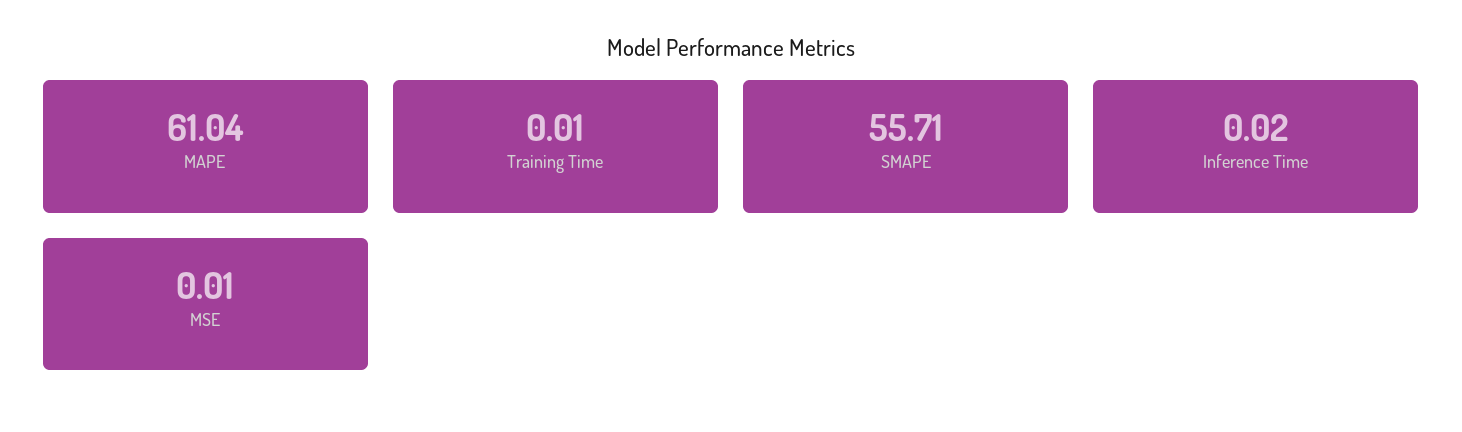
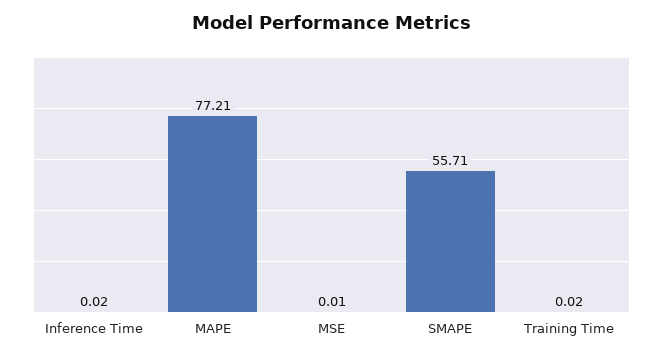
  {
-   "MAPE": 61.04,
+   "MAPE": 77.21,
-   "Training Time": 0.01,
+   "Training Time": 0.02,
    "SMAPE": 55.71,
    "Inference Time": 0.02,
    "MSE": 0.01
  }

